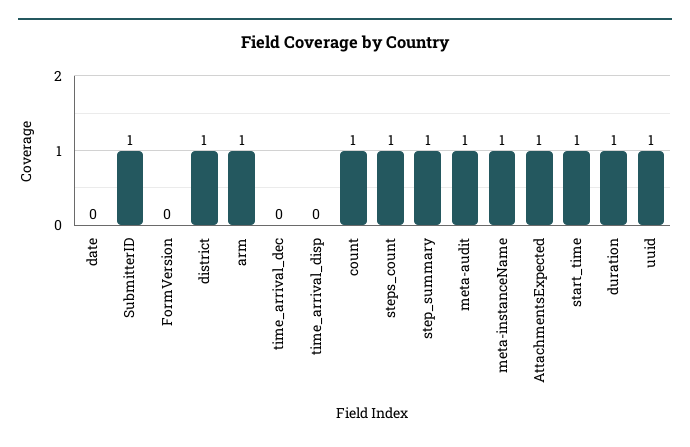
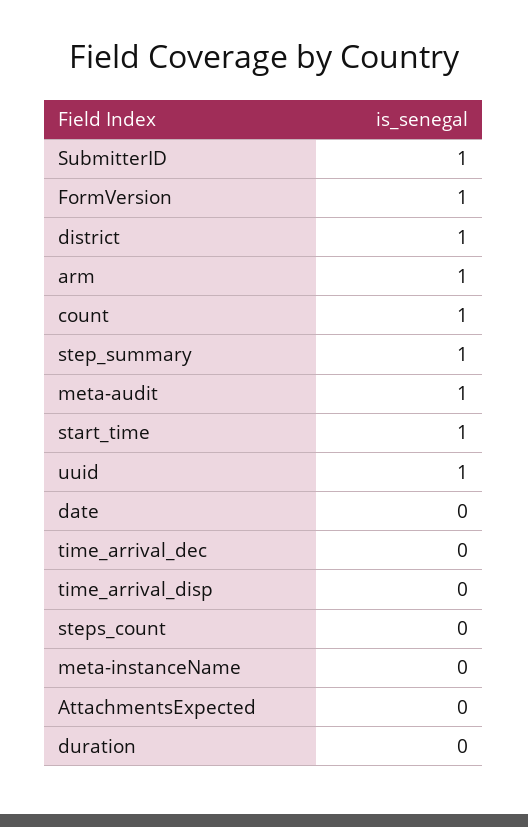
  {
    "date": 0,
    "SubmitterID": 1,
-   "FormVersion": 0,
+   "FormVersion": 1,
    "district": 1,
    "arm": 1,
    "time_arrival_dec": 0,
    "time_arrival_disp": 0,
    "count": 1,
-   "steps_count": 1,
+   "steps_count": 0,
    "step_summary": 1,
    "meta-audit": 1,
-   "meta-instanceName": 1,
+   "meta-instanceName": 0,
-   "AttachmentsExpected": 1,
+   "AttachmentsExpected": 0,
    "start_time": 1,
-   "duration": 1,
+   "duration": 0,
    "uuid": 1
  }

